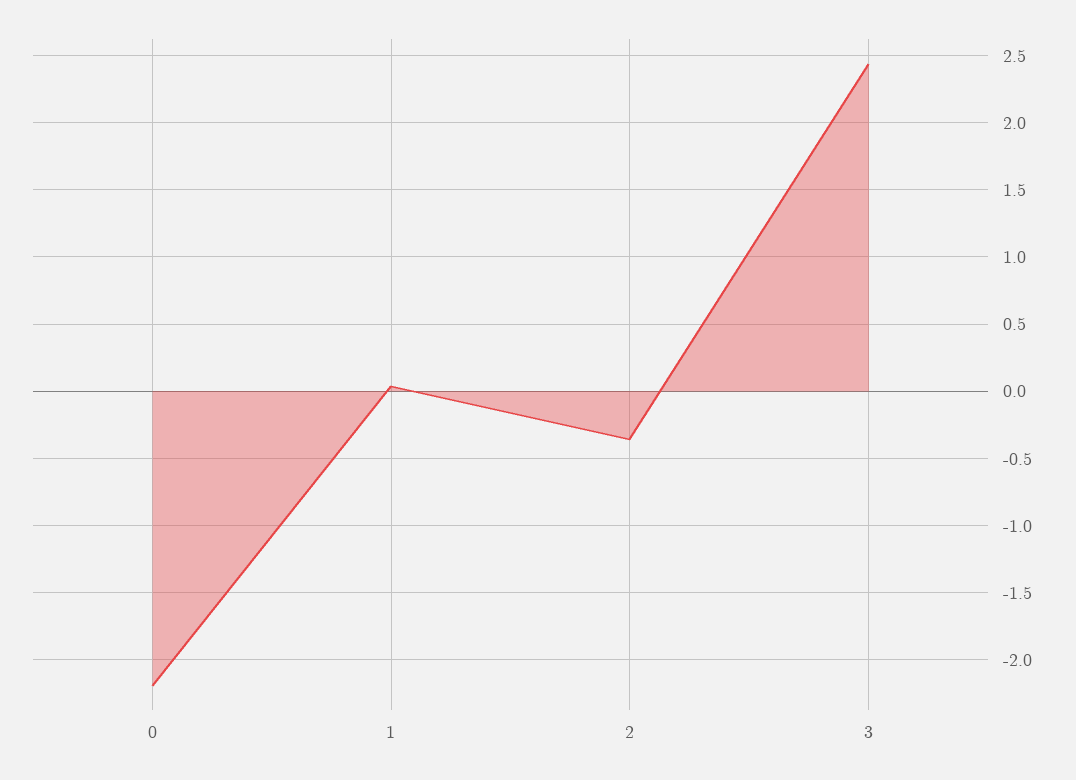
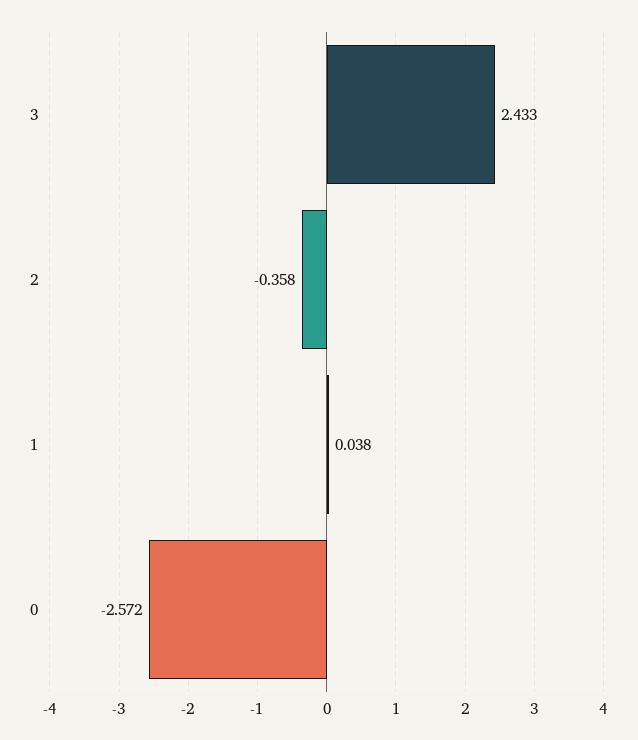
  {
-   "0": -2.2,
+   "0": -2.572,
    "1": 0.038,
    "2": -0.358,
    "3": 2.433
  }

